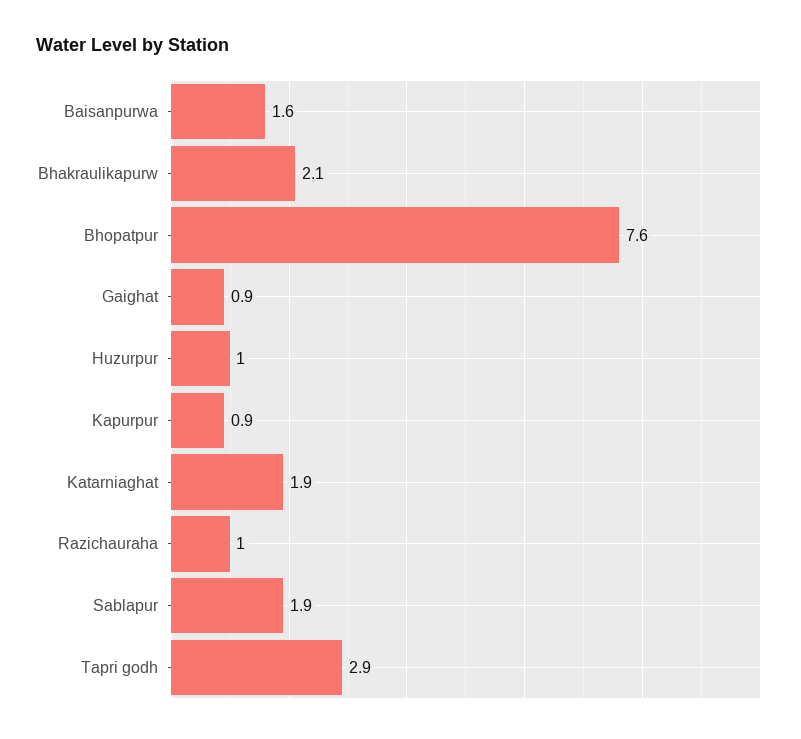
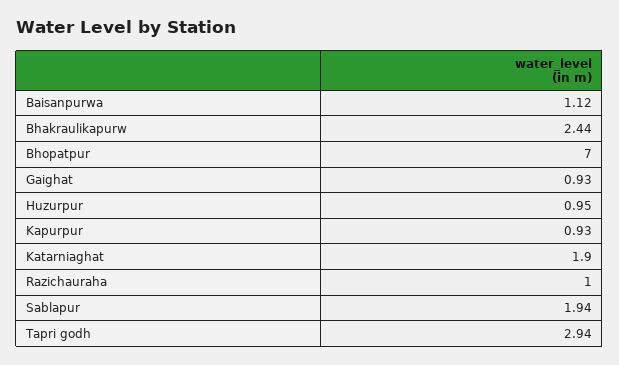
  {
-   "Baisanpurwa": 1.6,
+   "Baisanpurwa": 1.12,
-   "Bhakraulikapurw": 2.1,
+   "Bhakraulikapurw": 2.44,
-   "Bhopatpur": 7.6,
+   "Bhopatpur": 7,
    "Gaighat": 0.93,
    "Huzurpur": 0.95,
    "Kapurpur": 0.93,
    "Katarniaghat": 1.9,
    "Razichauraha": 1,
    "Sablapur": 1.94,
    "Tapri godh": 2.94
  }

